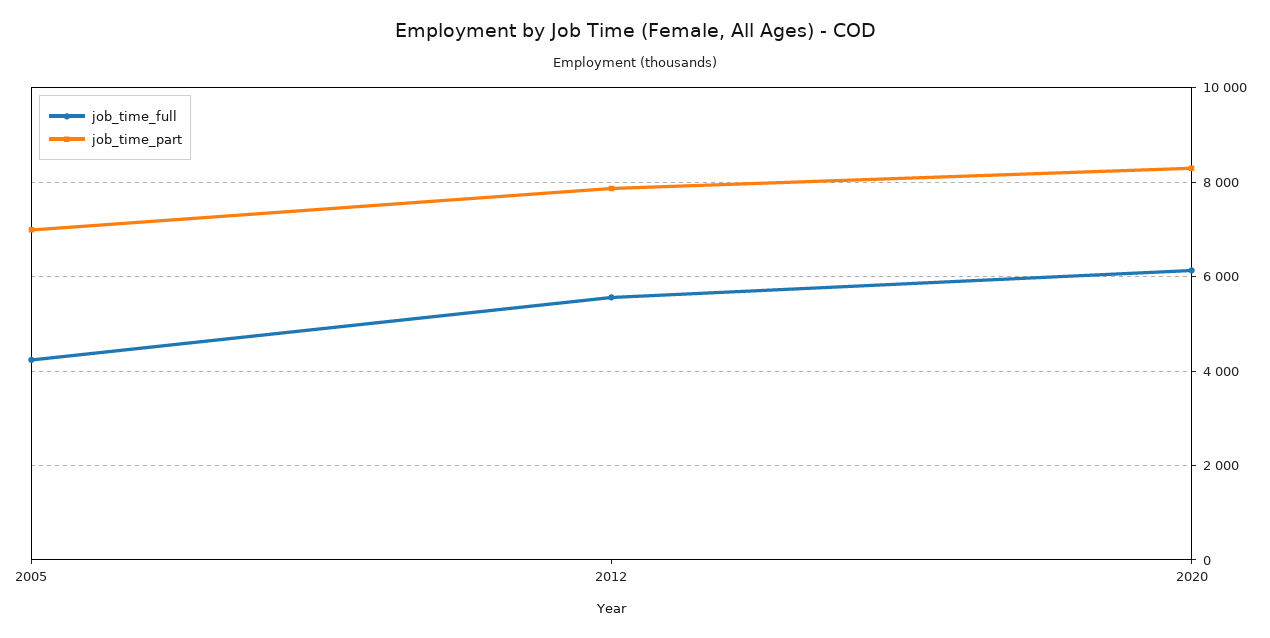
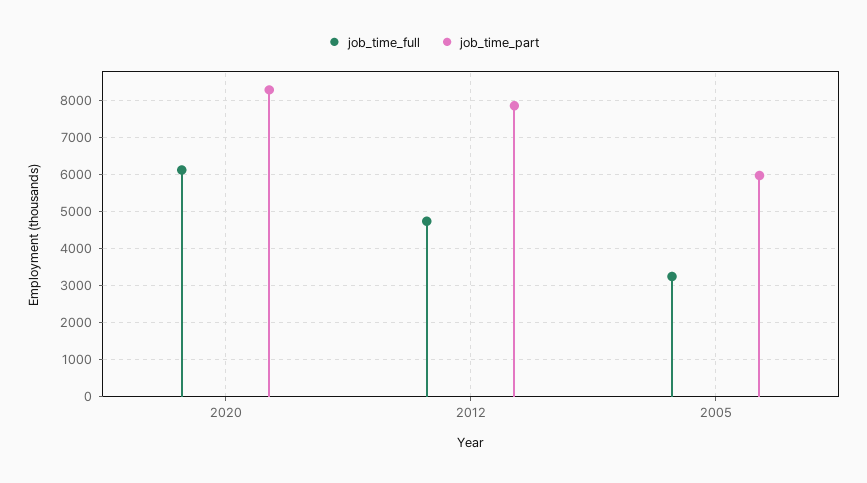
  {
    "job_time_full": {
-     "2005": 4200,
+     "2005": 3200,
-     "2012": 5600,
+     "2012": 4800,
      "2020": 6200
    },
    "job_time_part": {
-     "2005": 7000,
+     "2005": 6000,
      "2012": 7800,
      "2020": 8200
    }
  }

